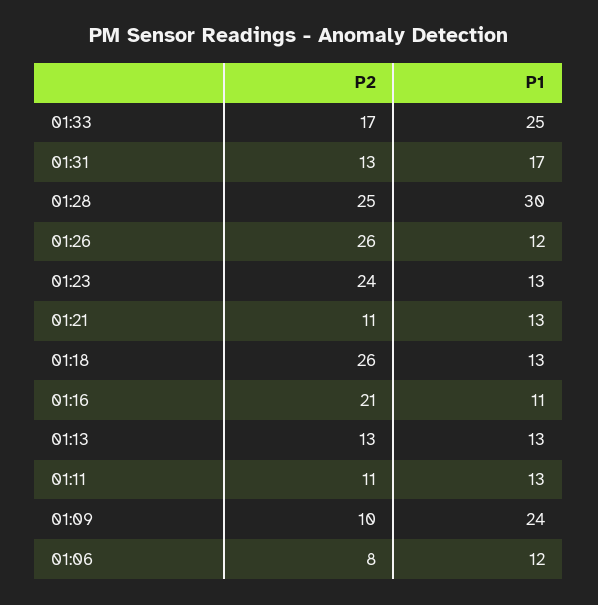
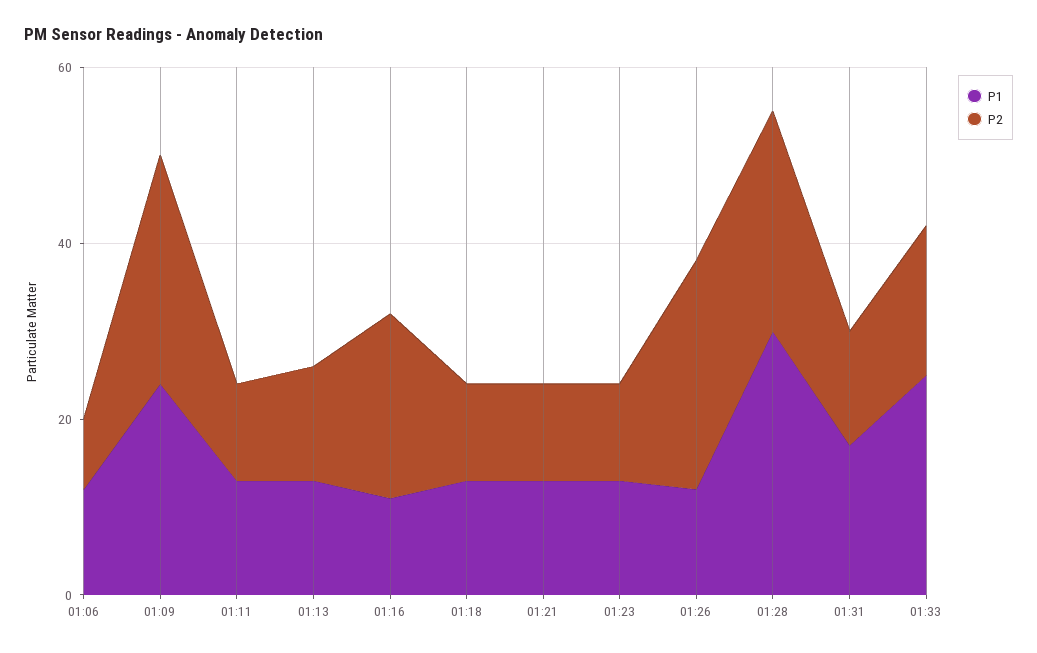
  {
    "P2": {
      "01:33": 17,
      "01:31": 13,
      "01:28": 25,
      "01:26": 26,
-     "01:23": 24,
+     "01:23": 10,
      "01:21": 11,
-     "01:18": 26,
+     "01:18": 10,
      "01:16": 21,
      "01:13": 13,
      "01:11": 11,
-     "01:09": 10,
+     "01:09": 25,
      "01:06": 8
    },
    "P1": {
      "01:33": 25,
      "01:31": 17,
      "01:28": 30,
      "01:26": 12,
      "01:23": 13,
      "01:21": 13,
      "01:18": 13,
      "01:16": 11,
      "01:13": 13,
      "01:11": 13,
      "01:09": 24,
      "01:06": 12
    }
  }

